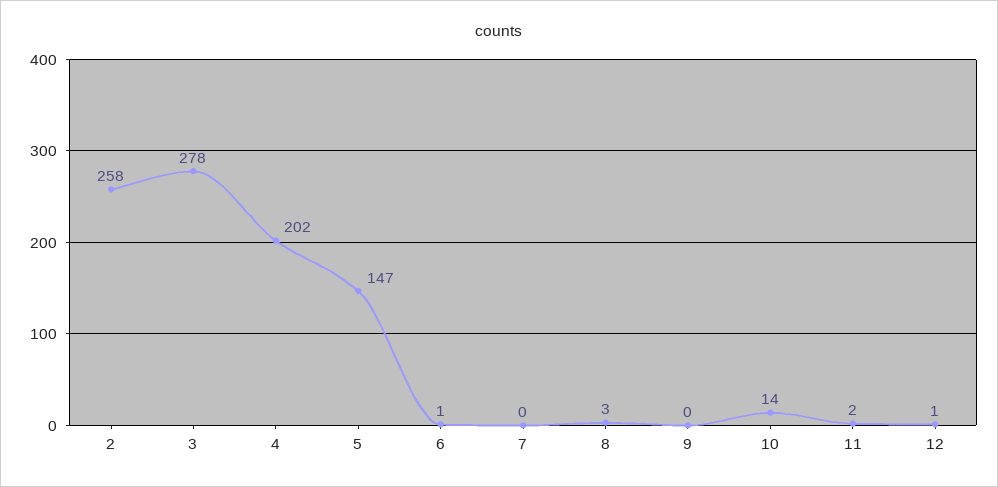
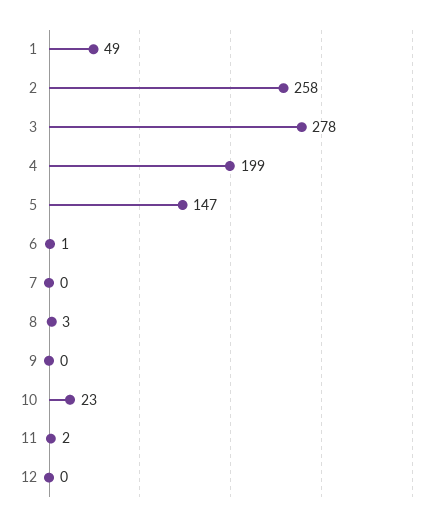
  {
    "2": 258,
    "3": 278,
-   "4": 202,
+   "4": 199,
    "5": 147,
    "6": 1,
    "7": 0,
    "8": 3,
    "9": 0,
-   "10": 14,
+   "10": 23,
    "11": 2,
-   "12": 1
+   "12": 0,
+   "1": 49
  }

